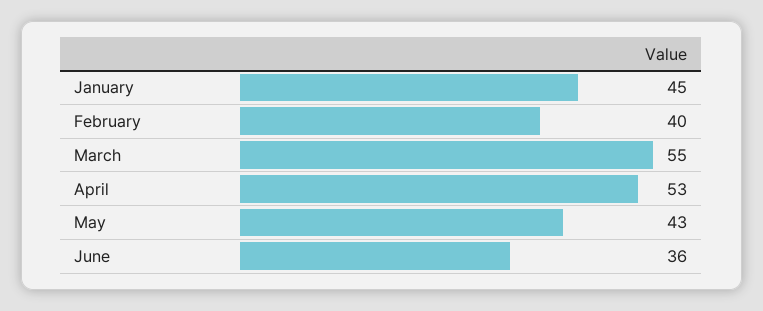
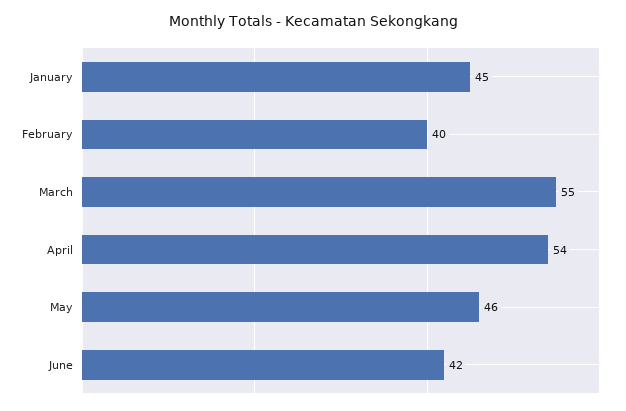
  {
    "January": 45,
    "February": 40,
    "March": 55,
-   "April": 53,
+   "April": 54,
-   "May": 43,
+   "May": 46,
-   "June": 36
+   "June": 42
  }

